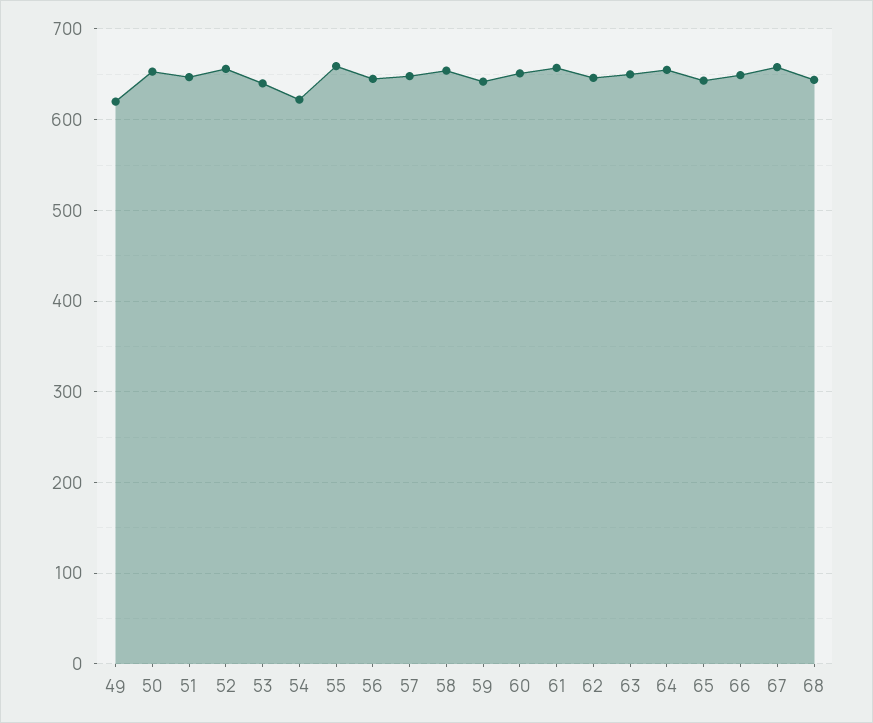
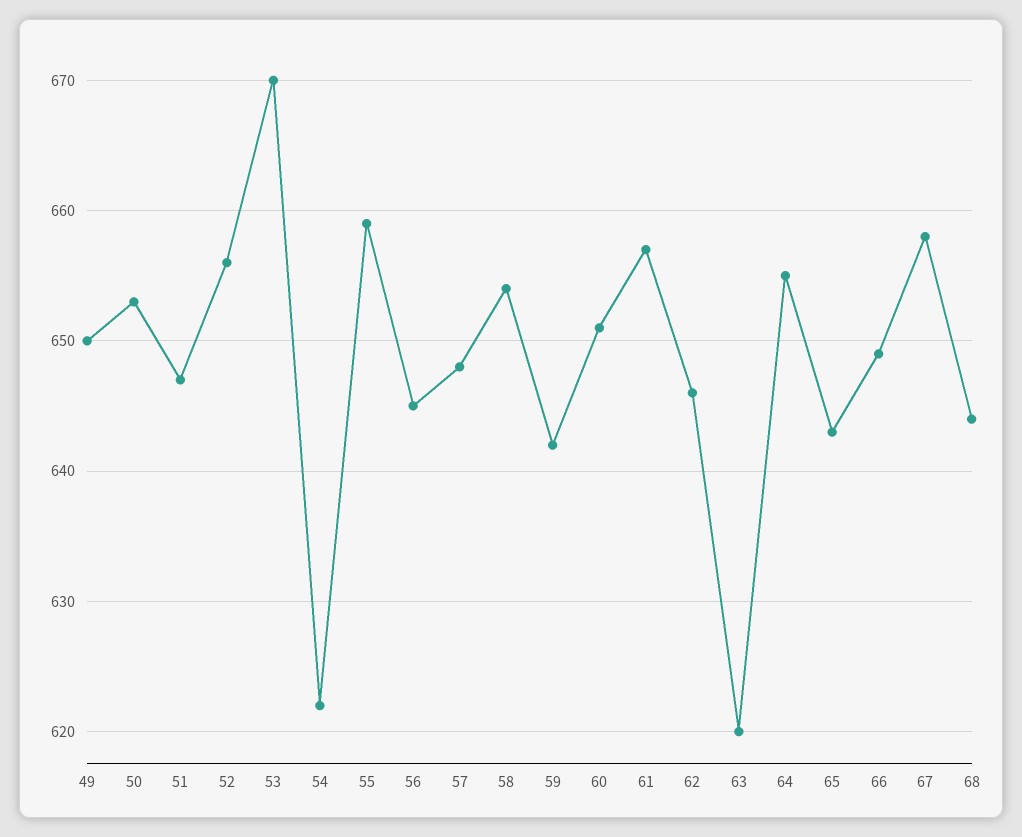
  {
-   "49": 620,
+   "49": 650,
    "50": 653,
    "51": 647,
    "52": 656,
-   "53": 640,
+   "53": 670,
    "54": 622,
    "55": 659,
    "56": 645,
    "57": 648,
    "58": 654,
    "59": 642,
    "60": 651,
    "61": 657,
    "62": 646,
-   "63": 650,
+   "63": 620,
    "64": 655,
    "65": 643,
    "66": 649,
    "67": 658,
    "68": 644
  }

